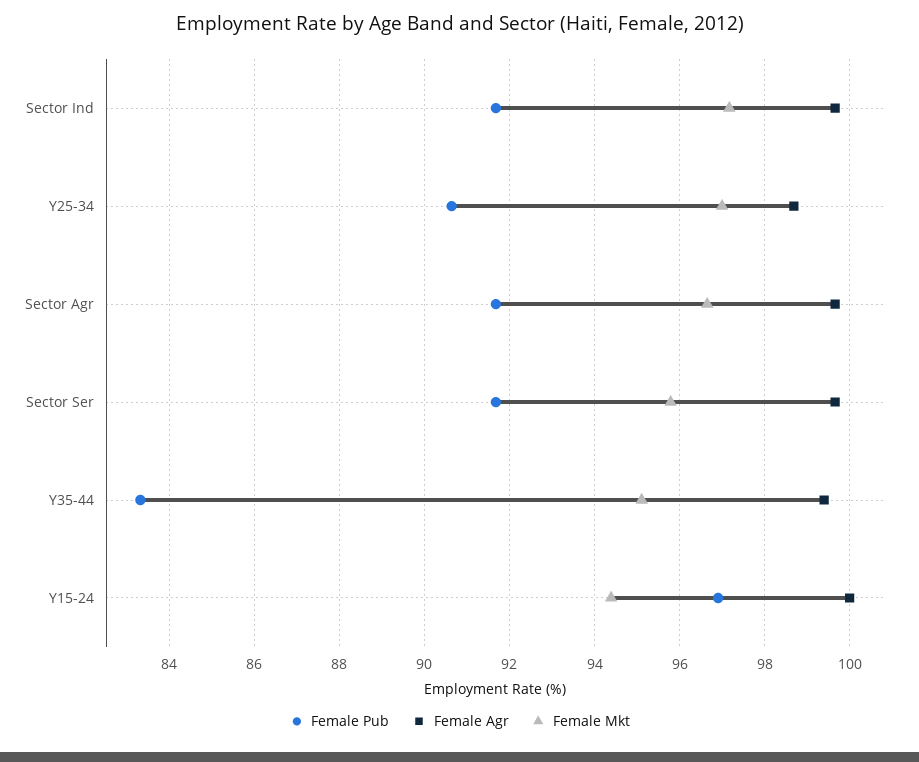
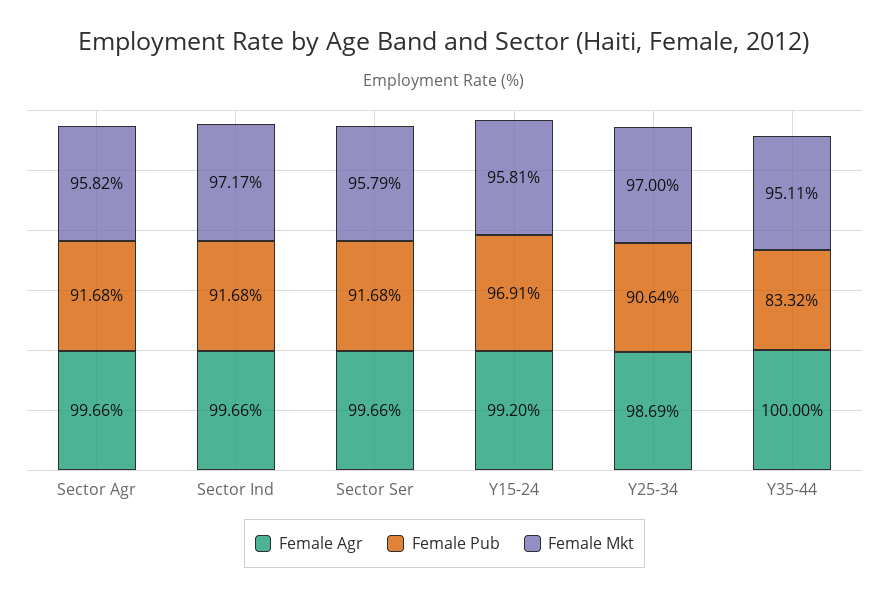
  {
    "Female Pub": {
      "Sector Ind": 91.68,
      "Y25-34": 90.64,
      "Sector Agr": 91.68,
      "Sector Ser": 91.68,
      "Y35-44": 83.32,
      "Y15-24": 96.91
    },
    "Female Agr": {
      "Sector Ind": 99.66,
      "Y25-34": 98.69,
      "Sector Agr": 99.66,
      "Sector Ser": 99.66,
-     "Y35-44": 99.4,
+     "Y35-44": 100,
-     "Y15-24": 100
+     "Y15-24": 99.2
    },
    "Female Mkt": {
      "Sector Ind": 97.17,
      "Y25-34": 97,
-     "Sector Agr": 96.6,
+     "Sector Agr": 95.82,
      "Sector Ser": 95.79,
      "Y35-44": 95.11,
-     "Y15-24": 94.4
+     "Y15-24": 95.81
    }
  }

